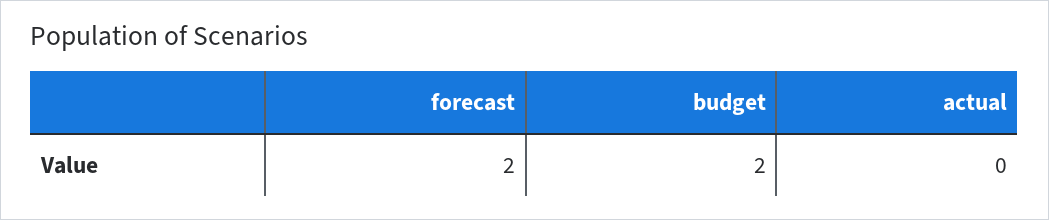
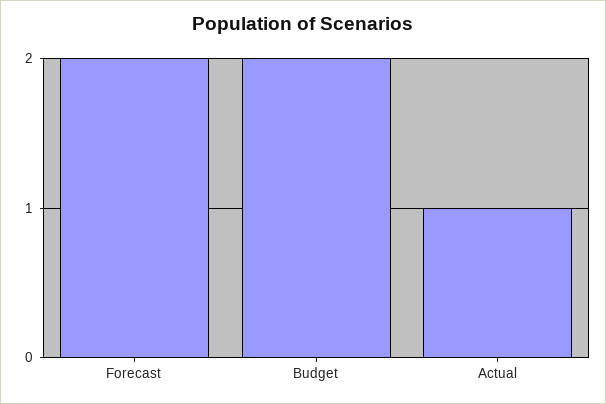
  {
    "forecast": 2,
    "budget": 2,
-   "actual": 0
+   "actual": 1
  }

